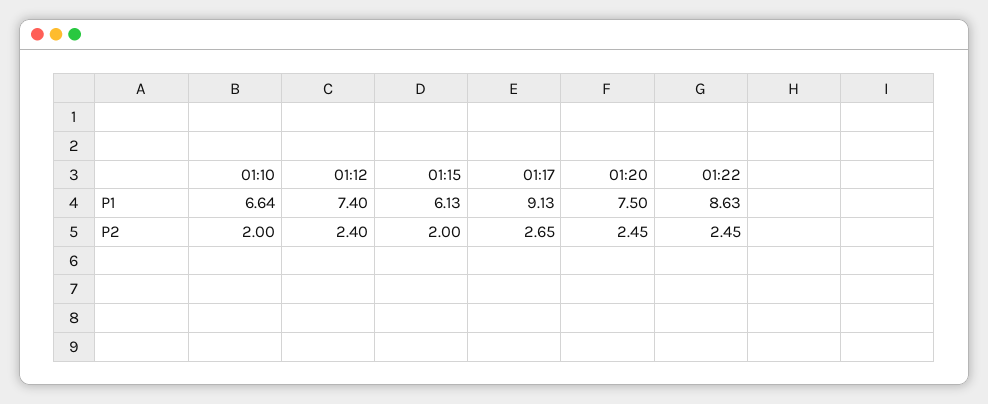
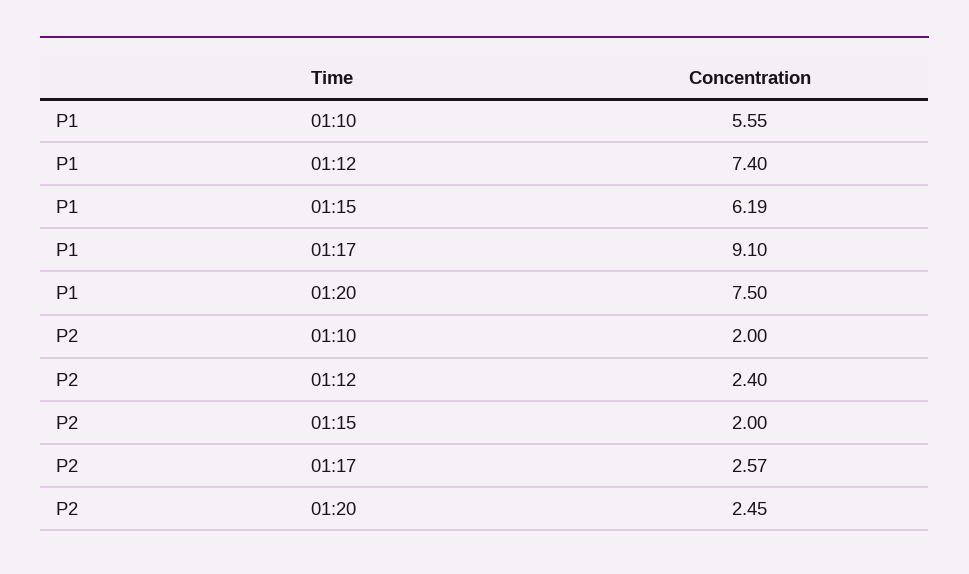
  {
    "01:10": {
-     "P1": 6.64,
+     "P1": 5.55,
      "P2": 2
    },
    "01:12": {
      "P1": 7.4,
      "P2": 2.4
    },
    "01:15": {
-     "P1": 6.13,
+     "P1": 6.19,
      "P2": 2
    },
    "01:17": {
-     "P1": 9.13,
+     "P1": 9.1,
-     "P2": 2.65
+     "P2": 2.57
    },
    "01:20": {
      "P1": 7.5,
      "P2": 2.45
-   },
+   }
-   "01:22": {
-     "P1": 8.63,
-     "P2": 2.45
-   }
  }

